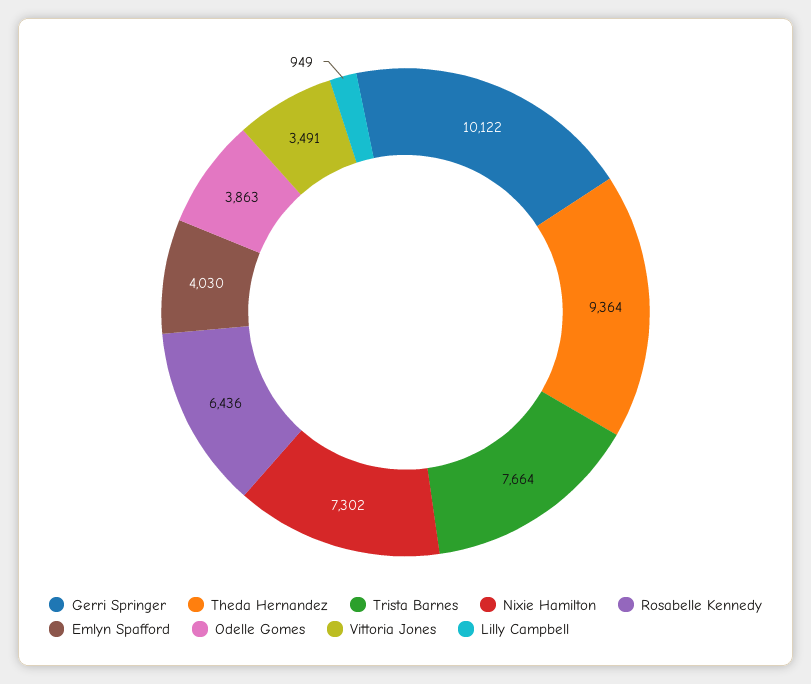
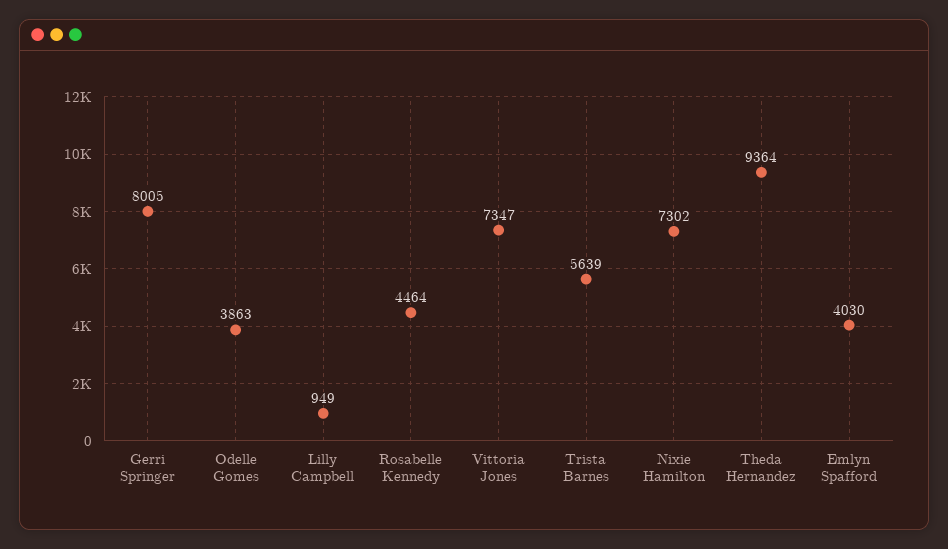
  {
-   "Gerri Springer": 10122,
+   "Gerri Springer": 8005,
    "Theda Hernandez": 9364,
-   "Trista Barnes": 7664,
+   "Trista Barnes": 5639,
    "Nixie Hamilton": 7302,
-   "Rosabelle Kennedy": 6436,
+   "Rosabelle Kennedy": 4464,
    "Emlyn Spafford": 4030,
    "Odelle Gomes": 3863,
-   "Vittoria Jones": 3491,
+   "Vittoria Jones": 7347,
    "Lilly Campbell": 949
  }

